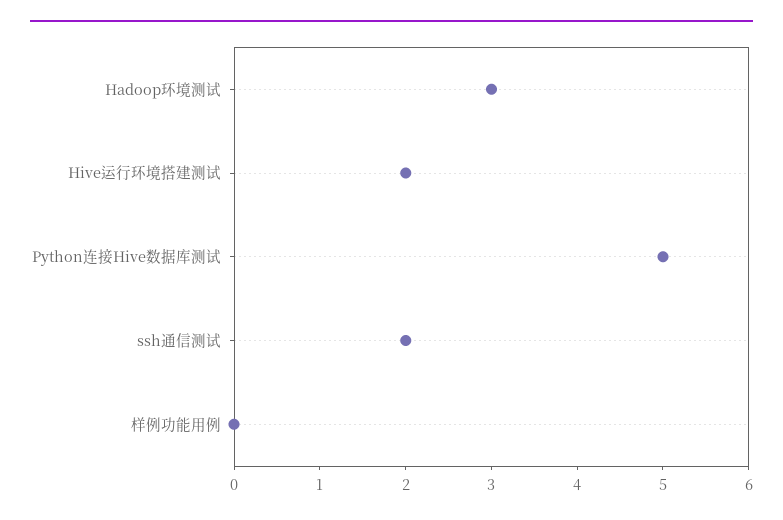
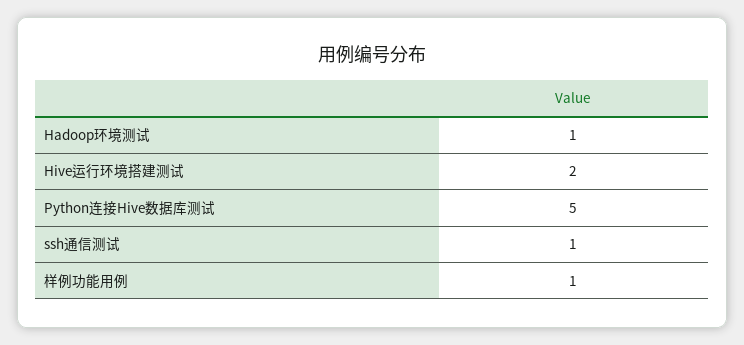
  {
-   "Hadoop环境测试": 3,
+   "Hadoop环境测试": 1,
    "Hive运行环境搭建测试": 2,
    "Python连接Hive数据库测试": 5,
-   "ssh通信测试": 2,
+   "ssh通信测试": 1,
-   "样例功能用例": 0
+   "样例功能用例": 1
  }

